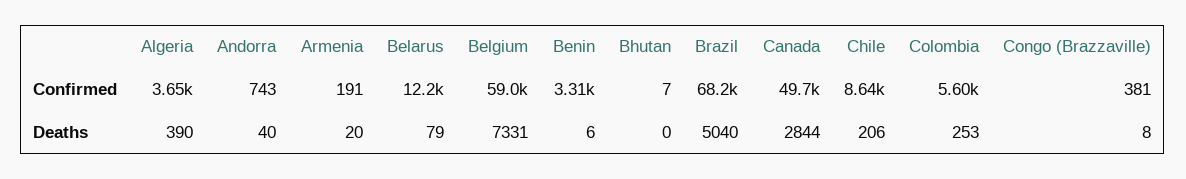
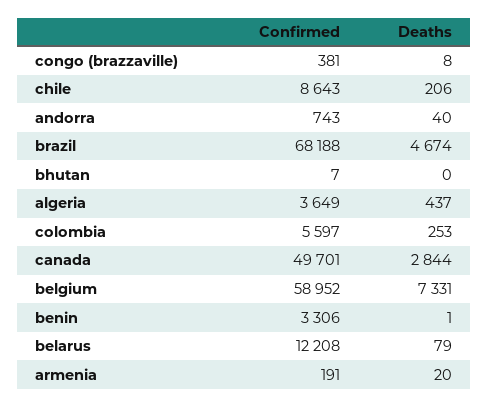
  {
    "Algeria": {
      "Confirmed": 3649,
-     "Deaths": 390
+     "Deaths": 437
    },
    "Andorra": {
      "Confirmed": 743,
      "Deaths": 40
    },
    "Armenia": {
      "Confirmed": 191,
      "Deaths": 20
    },
    "Belarus": {
      "Confirmed": 12208,
      "Deaths": 79
    },
    "Belgium": {
      "Confirmed": 58952,
      "Deaths": 7331
    },
    "Benin": {
      "Confirmed": 3306,
-     "Deaths": 6
+     "Deaths": 1
    },
    "Bhutan": {
      "Confirmed": 7,
      "Deaths": 0
    },
    "Brazil": {
      "Confirmed": 68188,
-     "Deaths": 5040
+     "Deaths": 4674
    },
    "Canada": {
      "Confirmed": 49701,
      "Deaths": 2844
    },
    "Chile": {
      "Confirmed": 8643,
      "Deaths": 206
    },
    "Colombia": {
      "Confirmed": 5597,
      "Deaths": 253
    },
    "Congo (Brazzaville)": {
      "Confirmed": 381,
      "Deaths": 8
    }
  }

